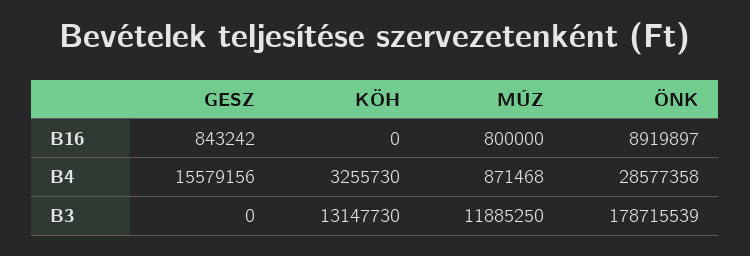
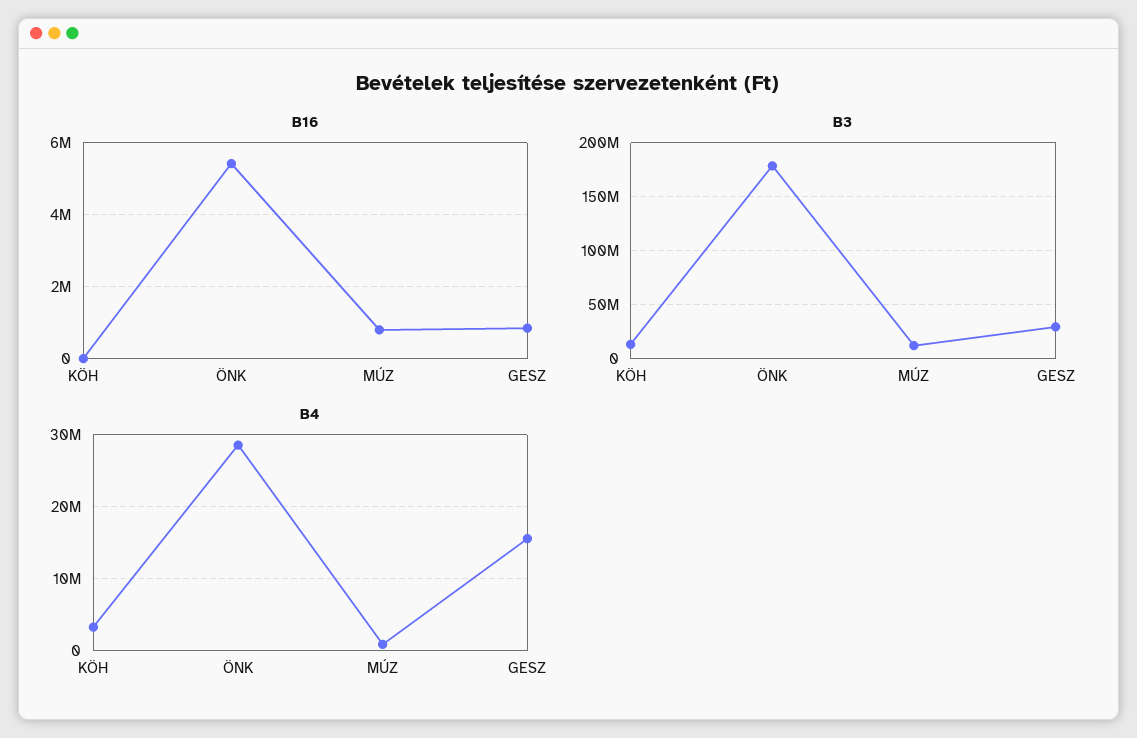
  {
    "B16": {
      "GESZ": 843242,
      "KÖH": 0,
      "MÚZ": 800000,
-     "ÖNK": 8919897
+     "ÖNK": 5400000
    },
    "B4": {
      "GESZ": 15579156,
      "KÖH": 3255730,
      "MÚZ": 871468,
      "ÖNK": 28577358
    },
    "B3": {
-     "GESZ": 0,
+     "GESZ": 30000000,
      "KÖH": 13147730,
      "MÚZ": 11885250,
      "ÖNK": 178715539
    }
  }

